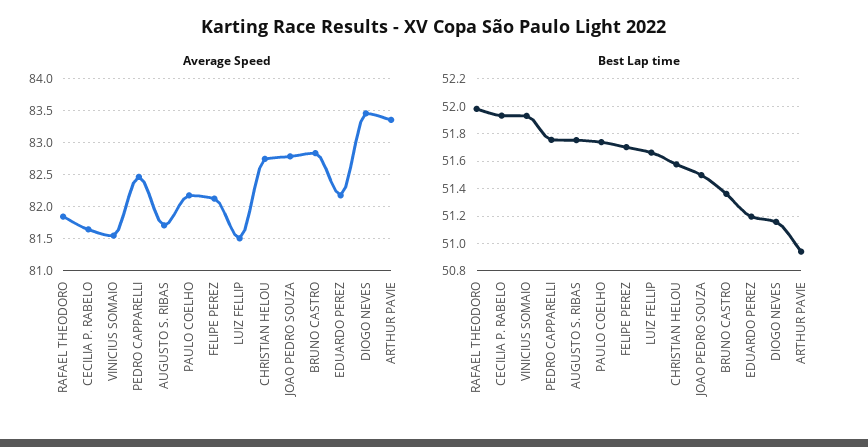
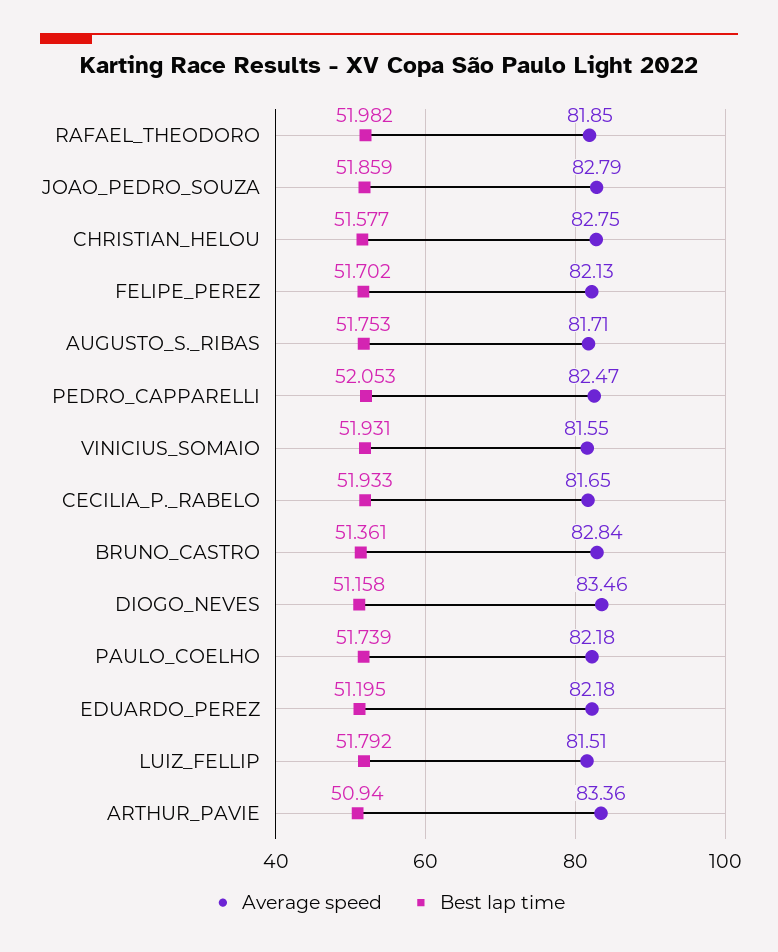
  {
    "Average Speed": {
      "RAFAEL THEODORO": 81.85,
      "CECILIA P. RABELO": 81.65,
      "VINICIUS SOMAIO": 81.55,
      "PEDRO CAPPARELLI": 82.47,
      "AUGUSTO S. RIBAS": 81.71,
      "PAULO COELHO": 82.18,
      "FELIPE PEREZ": 82.13,
      "LUIZ FELLIP": 81.51,
      "CHRISTIAN HELOU": 82.75,
      "JOAO PEDRO SOUZA": 82.79,
      "BRUNO CASTRO": 82.84,
      "EDUARDO PEREZ": 82.18,
      "DIOGO NEVES": 83.46,
      "ARTHUR PAVIE": 83.36
    },
    "Best Lap time": {
      "RAFAEL THEODORO": 51.982,
      "CECILIA P. RABELO": 51.933,
      "VINICIUS SOMAIO": 51.931,
-     "PEDRO CAPPARELLI": 51.75,
+     "PEDRO CAPPARELLI": 52.053,
      "AUGUSTO S. RIBAS": 51.753,
      "PAULO COELHO": 51.739,
      "FELIPE PEREZ": 51.702,
-     "LUIZ FELLIP": 51.65,
+     "LUIZ FELLIP": 51.792,
      "CHRISTIAN HELOU": 51.577,
-     "JOAO PEDRO SOUZA": 51.5,
+     "JOAO PEDRO SOUZA": 51.859,
      "BRUNO CASTRO": 51.361,
      "EDUARDO PEREZ": 51.195,
      "DIOGO NEVES": 51.158,
      "ARTHUR PAVIE": 50.94
    }
  }

